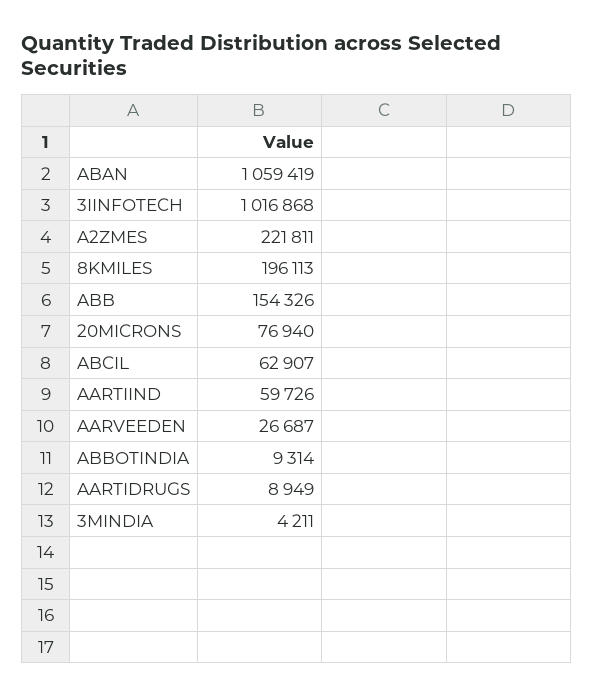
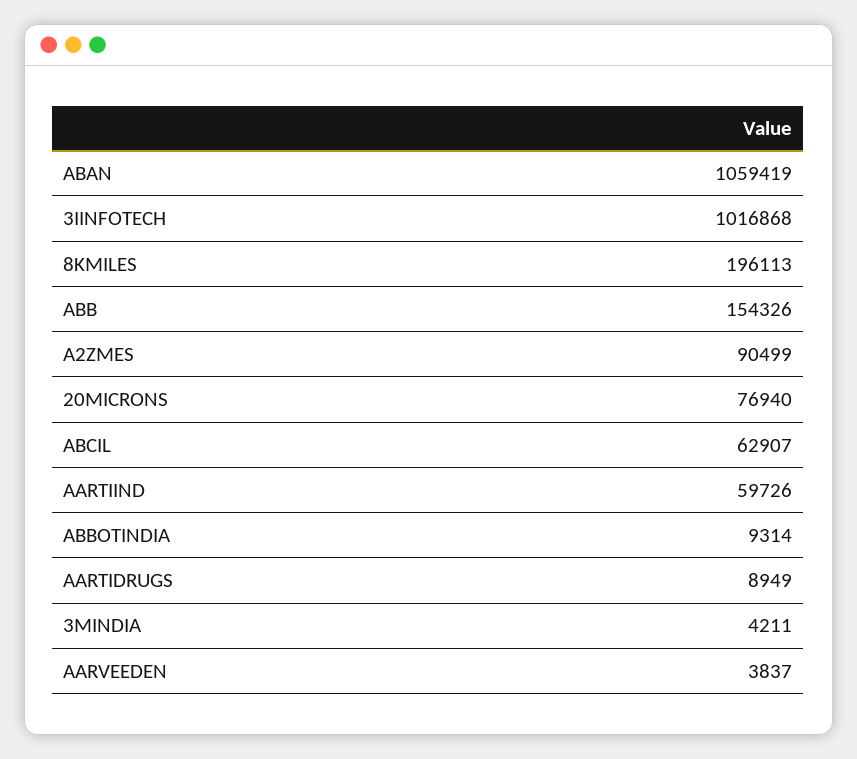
  {
    "ABAN": 1059419,
    "3IINFOTECH": 1016868,
-   "A2ZMES": 221811,
+   "A2ZMES": 90499,
    "8KMILES": 196113,
    "ABB": 154326,
    "20MICRONS": 76940,
    "ABCIL": 62907,
    "AARTIIND": 59726,
-   "AARVEEDEN": 26687,
+   "AARVEEDEN": 3837,
    "ABBOTINDIA": 9314,
    "AARTIDRUGS": 8949,
    "3MINDIA": 4211
  }

